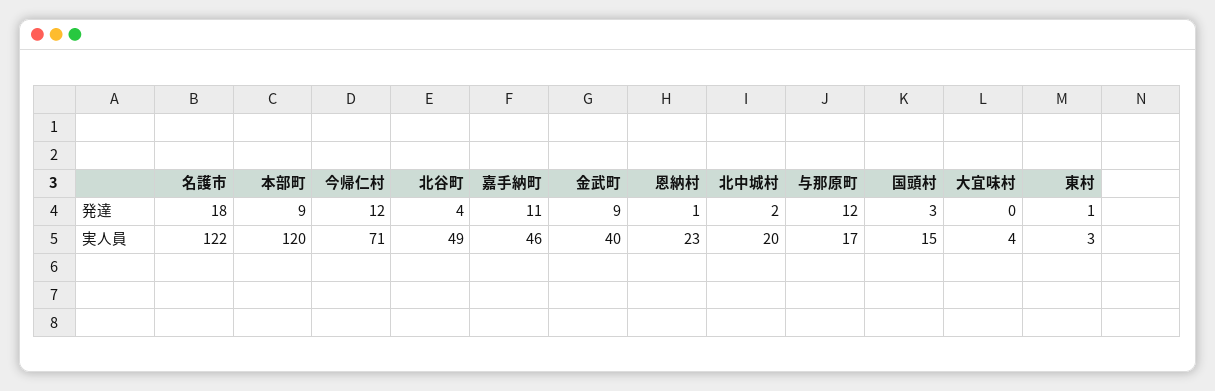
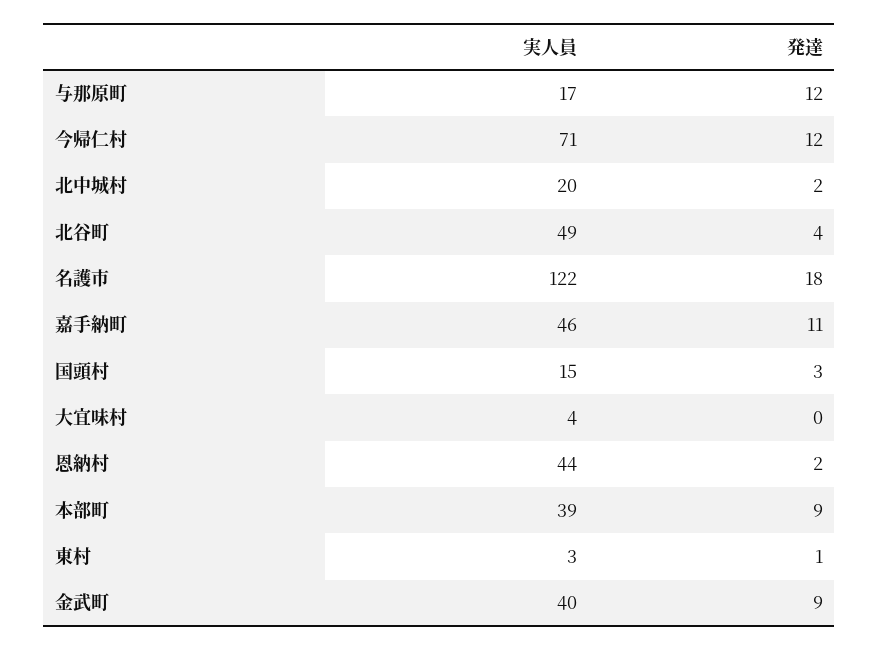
  {
    "名護市": {
      "発達": 18,
      "実人員": 122
    },
    "本部町": {
      "発達": 9,
-     "実人員": 120
+     "実人員": 39
    },
    "今帰仁村": {
      "発達": 12,
      "実人員": 71
    },
    "北谷町": {
      "発達": 4,
      "実人員": 49
    },
    "嘉手納町": {
      "発達": 11,
      "実人員": 46
    },
    "金武町": {
      "発達": 9,
      "実人員": 40
    },
    "恩納村": {
-     "発達": 1,
+     "発達": 2,
-     "実人員": 23
+     "実人員": 44
    },
    "北中城村": {
      "発達": 2,
      "実人員": 20
    },
    "与那原町": {
      "発達": 12,
      "実人員": 17
    },
    "国頭村": {
      "発達": 3,
      "実人員": 15
    },
    "大宜味村": {
      "発達": 0,
      "実人員": 4
    },
    "東村": {
      "発達": 1,
      "実人員": 3
    }
  }

